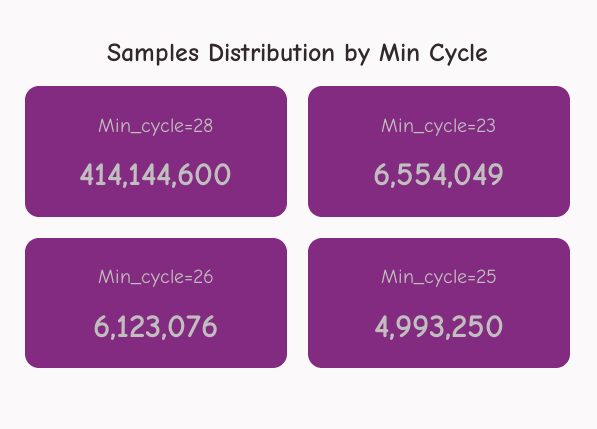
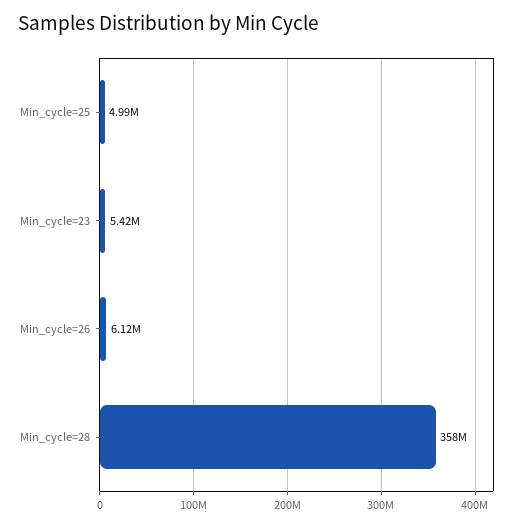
  {
-   "Min_cycle=28": 414144600,
+   "Min_cycle=28": 358000000,
-   "Min_cycle=23": 6554049,
+   "Min_cycle=23": 5420000,
    "Min_cycle=26": 6123076,
    "Min_cycle=25": 4993250
  }

